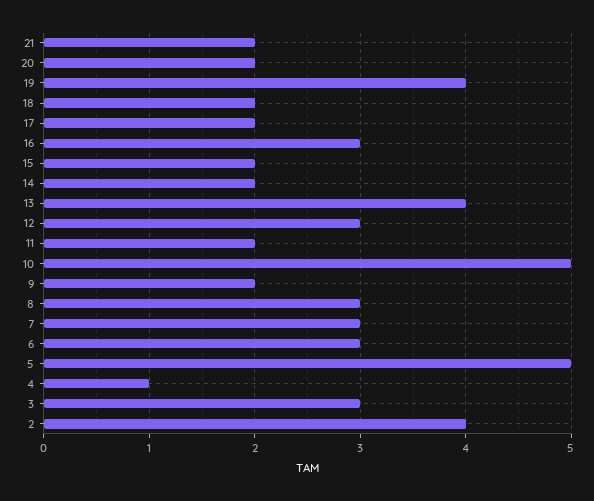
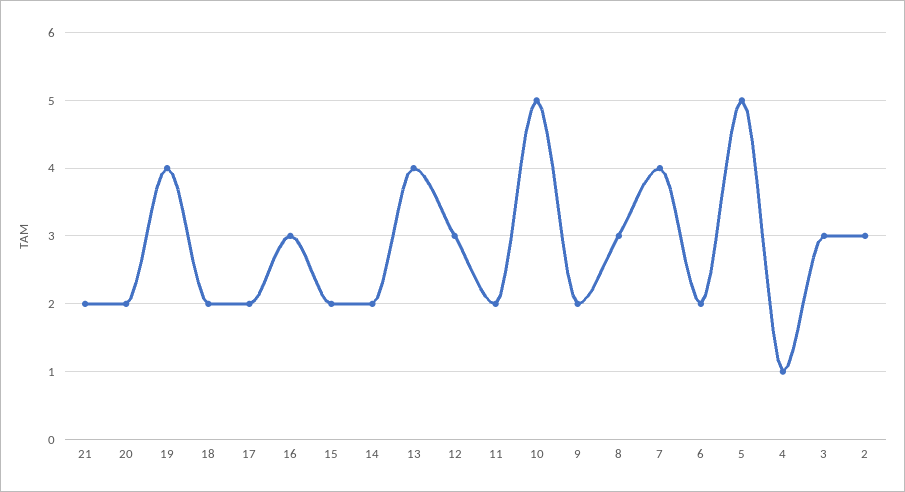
  {
    "21": 2,
    "20": 2,
    "19": 4,
    "18": 2,
    "17": 2,
    "16": 3,
    "15": 2,
    "14": 2,
    "13": 4,
    "12": 3,
    "11": 2,
    "10": 5,
    "9": 2,
    "8": 3,
-   "7": 3,
+   "7": 4,
-   "6": 3,
+   "6": 2,
    "5": 5,
    "4": 1,
    "3": 3,
-   "2": 4
+   "2": 3
  }

